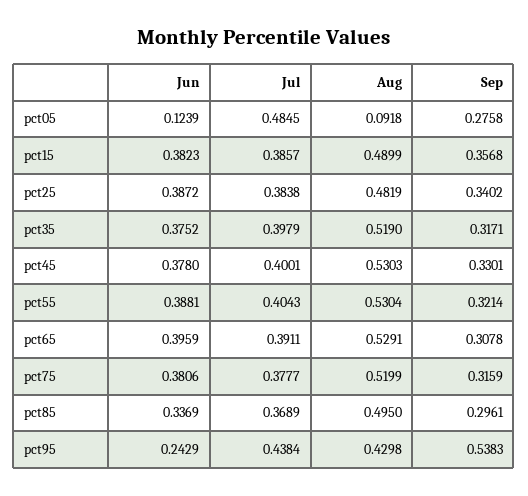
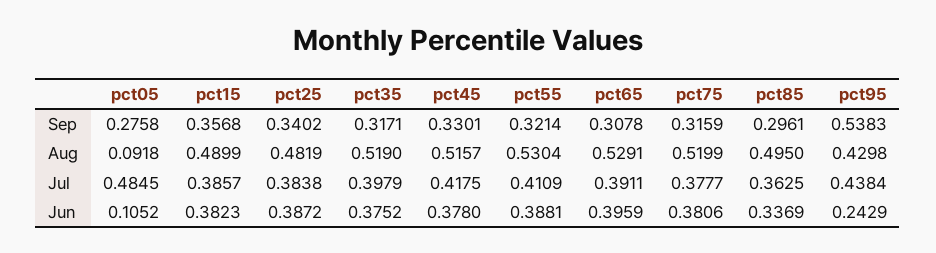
  {
    "Jun": {
-     "pct05": 0.1239,
+     "pct05": 0.1052,
      "pct15": 0.3823,
      "pct25": 0.3872,
      "pct35": 0.3752,
      "pct45": 0.378,
      "pct55": 0.3881,
      "pct65": 0.3959,
      "pct75": 0.3806,
      "pct85": 0.3369,
      "pct95": 0.2429
    },
    "Jul": {
      "pct05": 0.4845,
      "pct15": 0.3857,
      "pct25": 0.3838,
      "pct35": 0.3979,
-     "pct45": 0.4001,
+     "pct45": 0.4175,
-     "pct55": 0.4043,
+     "pct55": 0.4109,
      "pct65": 0.3911,
      "pct75": 0.3777,
-     "pct85": 0.3689,
+     "pct85": 0.3625,
      "pct95": 0.4384
    },
    "Aug": {
      "pct05": 0.0918,
      "pct15": 0.4899,
      "pct25": 0.4819,
      "pct35": 0.519,
-     "pct45": 0.5303,
+     "pct45": 0.5157,
      "pct55": 0.5304,
      "pct65": 0.5291,
      "pct75": 0.5199,
      "pct85": 0.495,
      "pct95": 0.4298
    },
    "Sep": {
      "pct05": 0.2758,
      "pct15": 0.3568,
      "pct25": 0.3402,
      "pct35": 0.3171,
      "pct45": 0.3301,
      "pct55": 0.3214,
      "pct65": 0.3078,
      "pct75": 0.3159,
      "pct85": 0.2961,
      "pct95": 0.5383
    }
  }

